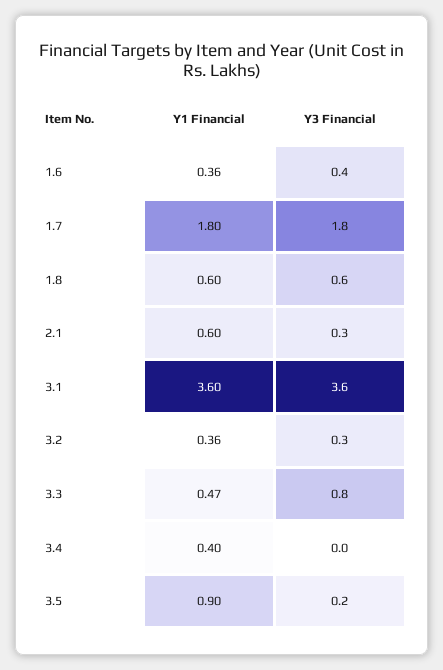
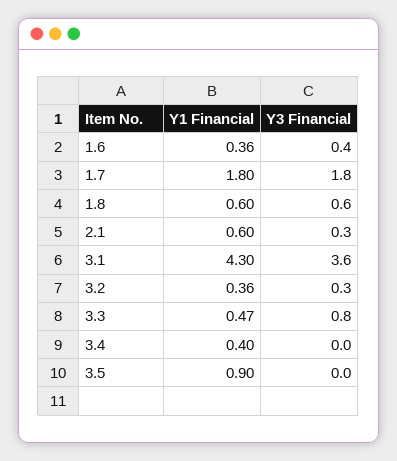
  {
    "Y1 Financial": {
      "1.6": 0.36,
      "1.7": 1.8,
      "1.8": 0.6,
      "2.1": 0.6,
-     "3.1": 3.6,
+     "3.1": 4.3,
      "3.2": 0.36,
      "3.3": 0.47,
      "3.4": 0.4,
      "3.5": 0.9
    },
    "Y3 Financial": {
      "1.6": 0.4,
      "1.7": 1.8,
      "1.8": 0.6,
      "2.1": 0.3,
      "3.1": 3.6,
      "3.2": 0.3,
      "3.3": 0.8,
      "3.4": 0,
-     "3.5": 0.2
+     "3.5": 0
    }
  }

